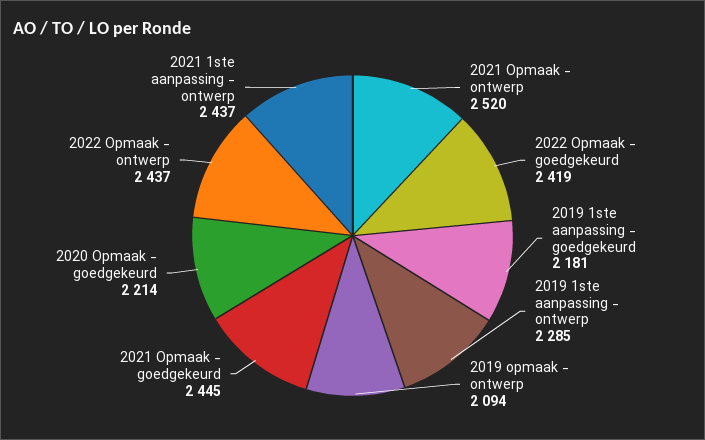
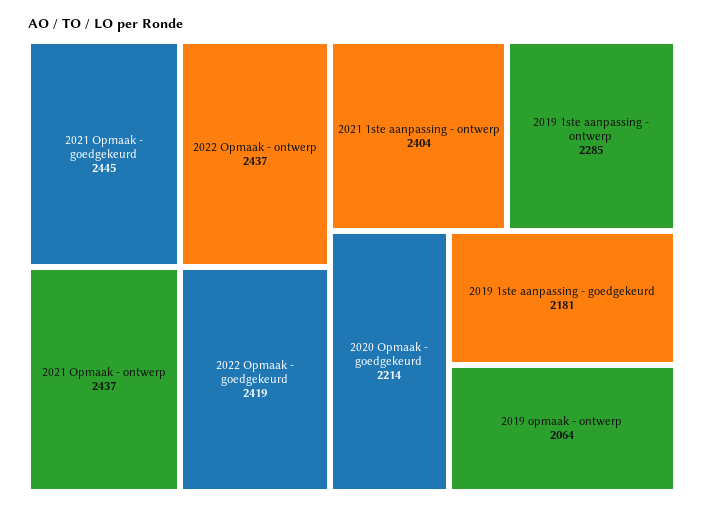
  {
-   "2021 Opmaak - ontwerp": 2520,
+   "2021 Opmaak - ontwerp": 2437,
    "2022 Opmaak - goedgekeurd": 2419,
    "2019 1ste aanpassing - goedgekeurd": 2181,
    "2019 1ste aanpassing - ontwerp": 2285,
-   "2019 opmaak - ontwerp": 2094,
+   "2019 opmaak - ontwerp": 2064,
    "2021 Opmaak - goedgekeurd": 2445,
    "2020 Opmaak - goedgekeurd": 2214,
    "2022 Opmaak - ontwerp": 2437,
-   "2021 1ste aanpassing - ontwerp": 2437
+   "2021 1ste aanpassing - ontwerp": 2404
  }

